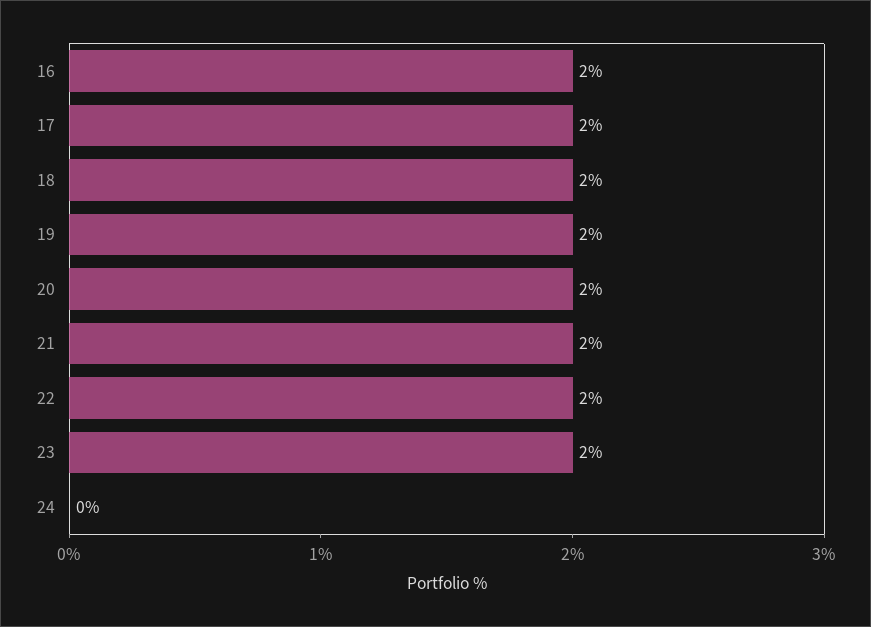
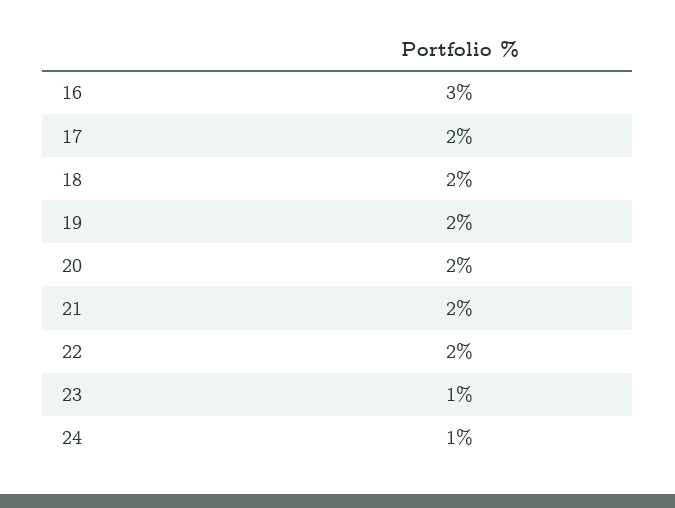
  {
-   "16": 2,
+   "16": 3,
    "17": 2,
    "18": 2,
    "19": 2,
    "20": 2,
    "21": 2,
    "22": 2,
-   "23": 2,
+   "23": 1,
-   "24": 0
+   "24": 1
  }

